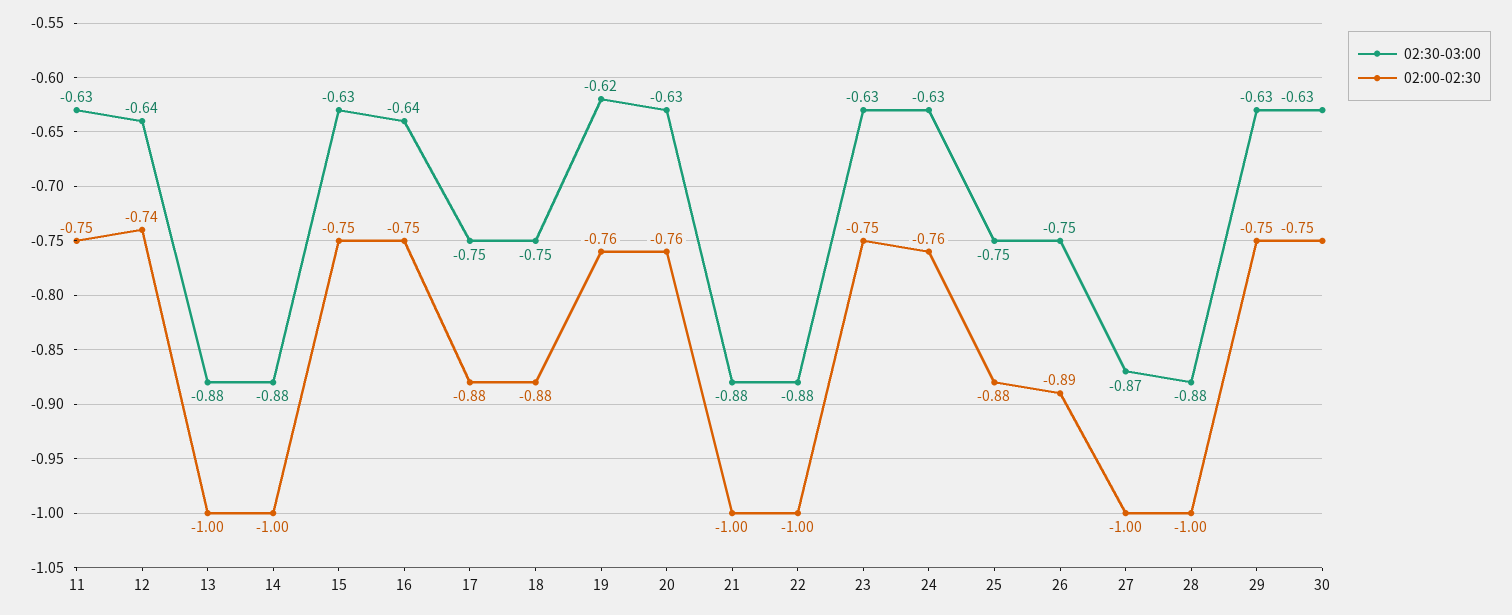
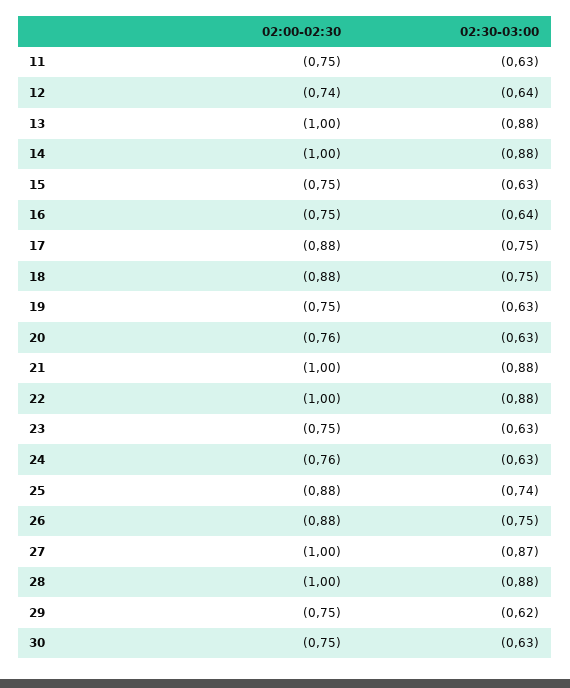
  {
    "02:30-03:00": {
      "11": -0.63,
      "12": -0.64,
      "13": -0.88,
      "14": -0.88,
      "15": -0.63,
      "16": -0.64,
      "17": -0.75,
      "18": -0.75,
-     "19": -0.62,
+     "19": -0.63,
      "20": -0.63,
      "21": -0.88,
      "22": -0.88,
      "23": -0.63,
      "24": -0.63,
-     "25": -0.75,
+     "25": -0.74,
      "26": -0.75,
      "27": -0.87,
      "28": -0.88,
-     "29": -0.63,
+     "29": -0.62,
      "30": -0.63
    },
    "02:00-02:30": {
      "11": -0.75,
      "12": -0.74,
      "13": -1,
      "14": -1,
      "15": -0.75,
      "16": -0.75,
      "17": -0.88,
      "18": -0.88,
-     "19": -0.76,
+     "19": -0.75,
      "20": -0.76,
      "21": -1,
      "22": -1,
      "23": -0.75,
      "24": -0.76,
      "25": -0.88,
-     "26": -0.89,
+     "26": -0.88,
      "27": -1,
      "28": -1,
      "29": -0.75,
      "30": -0.75
    }
  }

